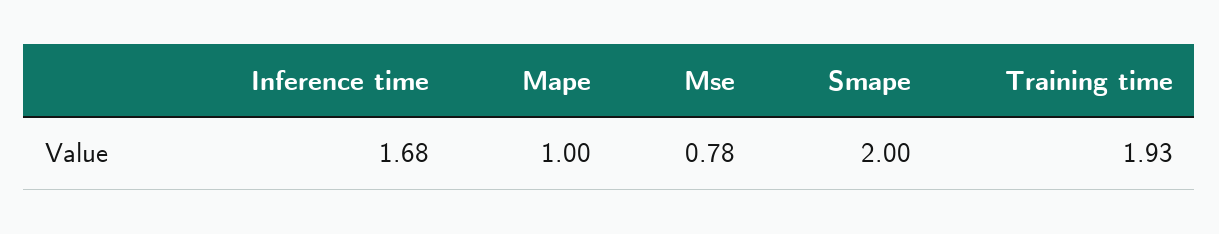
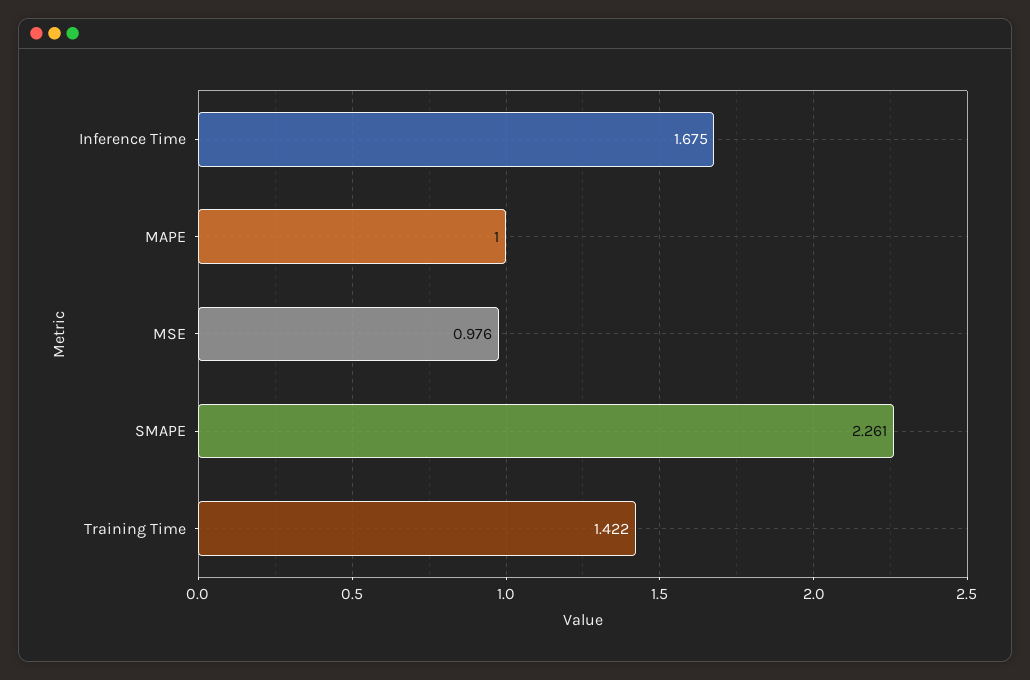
  {
    "Inference time": 1.675,
    "Mape": 1,
-   "Mse": 0.78,
+   "Mse": 0.976,
-   "Smape": 2,
+   "Smape": 2.261,
-   "Training time": 1.93
+   "Training time": 1.422
  }

